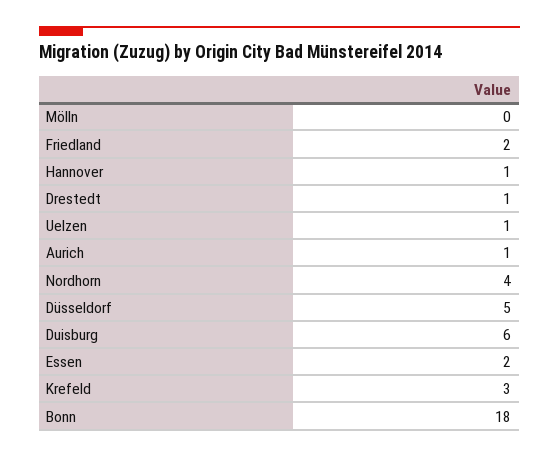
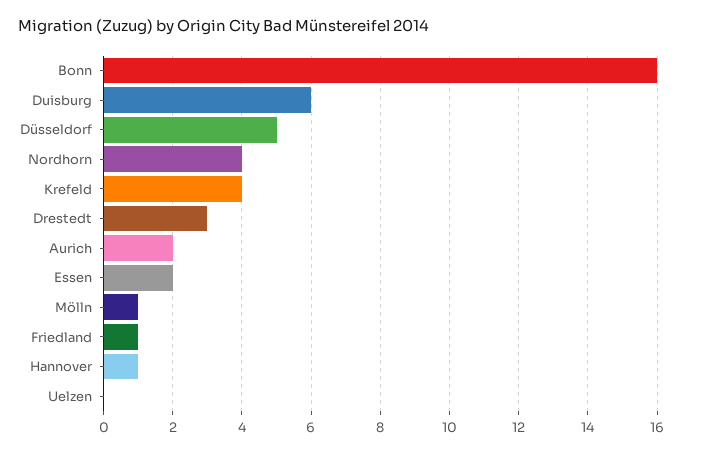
  {
-   "Mölln": 0,
+   "Mölln": 1,
-   "Friedland": 2,
+   "Friedland": 1,
    "Hannover": 1,
-   "Drestedt": 1,
+   "Drestedt": 3,
-   "Uelzen": 1,
+   "Uelzen": 0,
-   "Aurich": 1,
+   "Aurich": 2,
    "Nordhorn": 4,
    "Düsseldorf": 5,
    "Duisburg": 6,
    "Essen": 2,
-   "Krefeld": 3,
+   "Krefeld": 4,
-   "Bonn": 18
+   "Bonn": 16
  }

